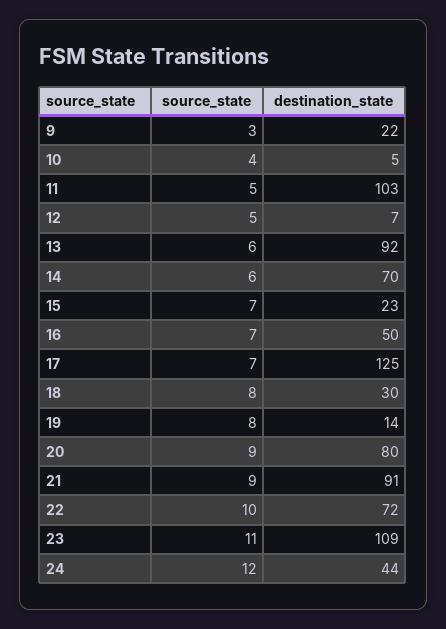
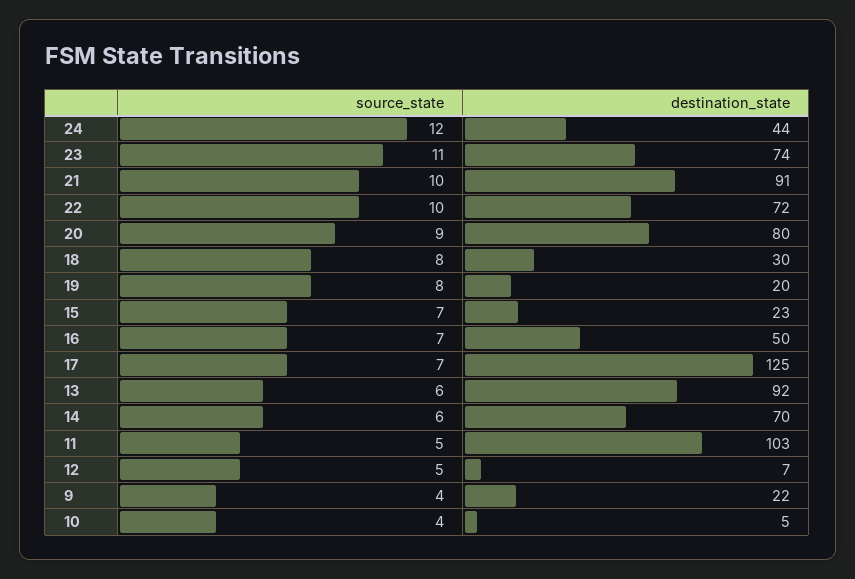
  {
    "source_state": {
-     "9": 3,
+     "9": 4,
      "10": 4,
      "11": 5,
      "12": 5,
      "13": 6,
      "14": 6,
      "15": 7,
      "16": 7,
      "17": 7,
      "18": 8,
      "19": 8,
      "20": 9,
-     "21": 9,
+     "21": 10,
      "22": 10,
      "23": 11,
      "24": 12
    },
    "destination_state": {
      "9": 22,
      "10": 5,
      "11": 103,
      "12": 7,
      "13": 92,
      "14": 70,
      "15": 23,
      "16": 50,
      "17": 125,
      "18": 30,
-     "19": 14,
+     "19": 20,
      "20": 80,
      "21": 91,
      "22": 72,
-     "23": 109,
+     "23": 74,
      "24": 44
    }
  }

